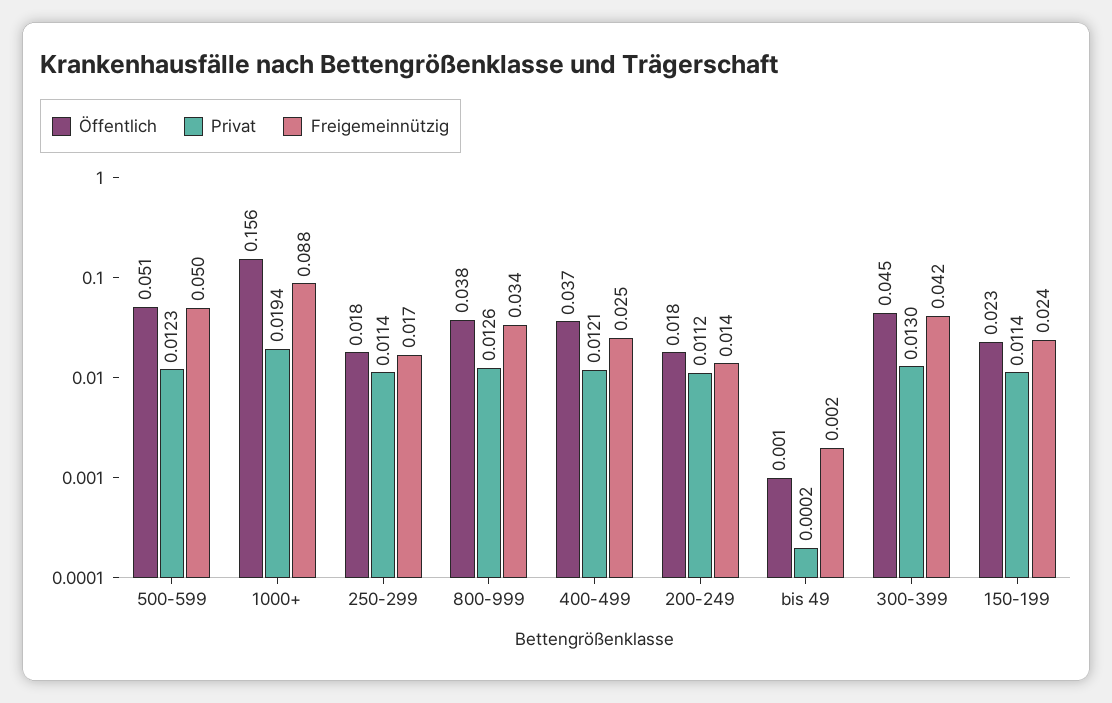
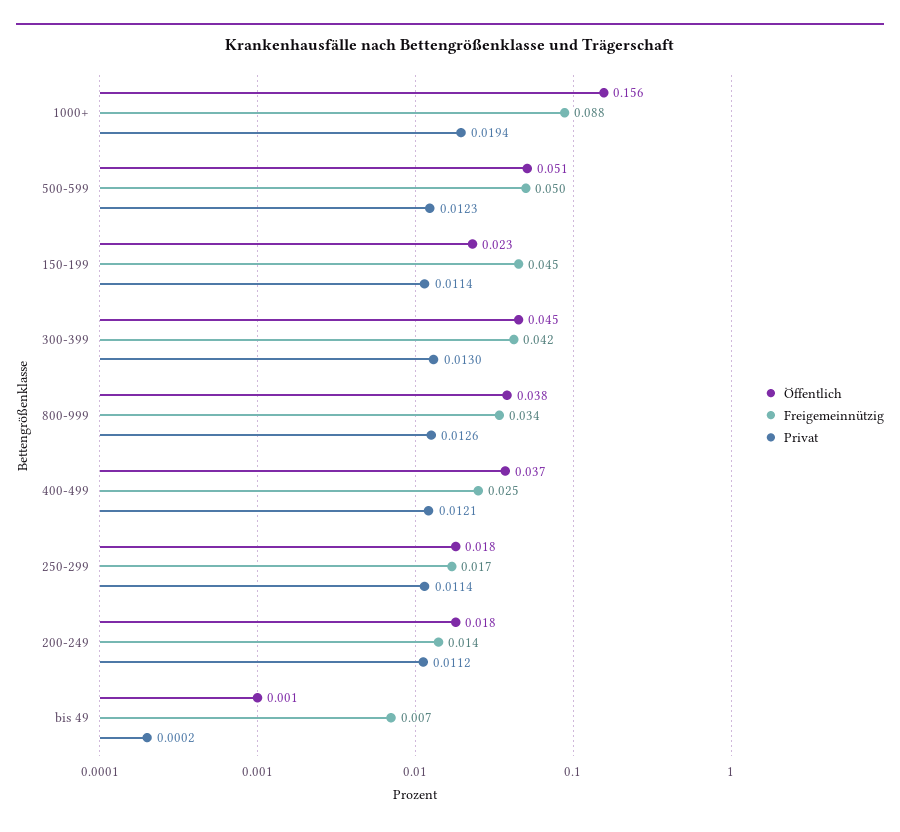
  {
    "Öffentlich": {
      "500-599": 0.051,
      "1000+": 0.156,
      "250-299": 0.018,
      "800-999": 0.038,
      "400-499": 0.037,
      "200-249": 0.018,
      "bis 49": 0.001,
      "300-399": 0.045,
      "150-199": 0.023
    },
    "Privat": {
      "500-599": 0.0123,
      "1000+": 0.0194,
      "250-299": 0.0114,
      "800-999": 0.0126,
      "400-499": 0.0121,
      "200-249": 0.0112,
      "bis 49": 0.0002,
      "300-399": 0.013,
      "150-199": 0.0114
    },
    "Freigemeinnützig": {
      "500-599": 0.05,
      "1000+": 0.088,
      "250-299": 0.017,
      "800-999": 0.034,
      "400-499": 0.025,
      "200-249": 0.014,
-     "bis 49": 0.002,
+     "bis 49": 0.007,
      "300-399": 0.042,
-     "150-199": 0.024
+     "150-199": 0.045
    }
  }

